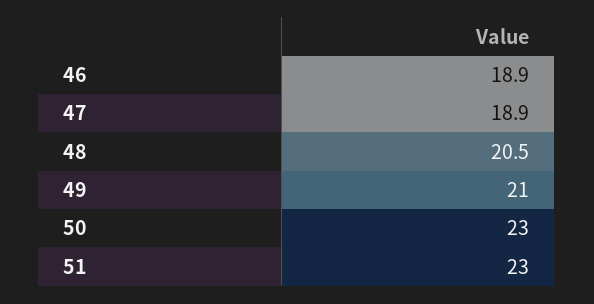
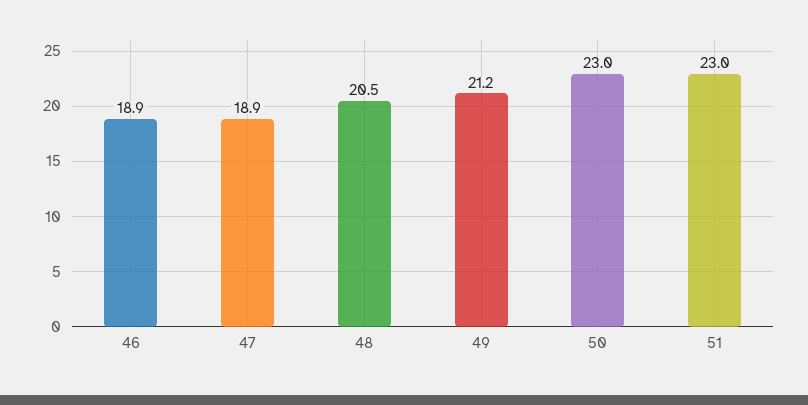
  {
    "46": 18.9,
    "47": 18.9,
    "48": 20.5,
-   "49": 21,
+   "49": 21.2,
    "50": 23,
    "51": 23
  }

